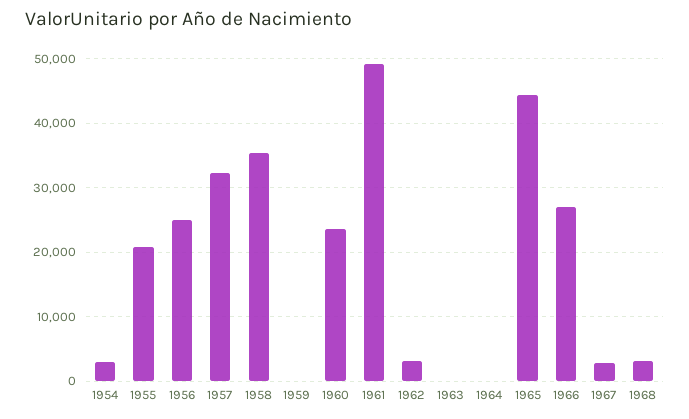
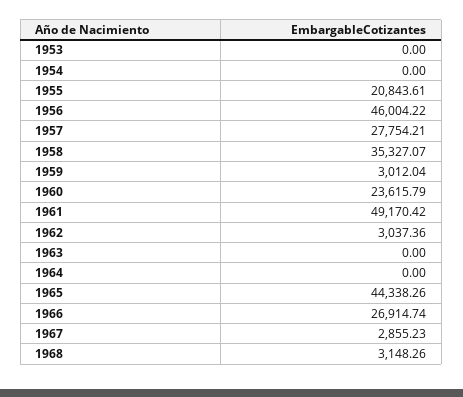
  {
-   "1954": 3000,
+   "1954": 0,
    "1955": 20843.61,
-   "1956": 25000,
+   "1956": 46004.22,
-   "1957": 32000,
+   "1957": 27754.21,
    "1958": 35327.07,
-   "1959": 0,
+   "1959": 3012.04,
    "1960": 23615.79,
    "1961": 49170.42,
    "1962": 3037.36,
    "1963": 0,
    "1964": 0,
    "1965": 44338.26,
    "1966": 26914.74,
    "1967": 2855.23,
-   "1968": 3148.26
+   "1968": 3148.26,
+   "1953": 0
  }

